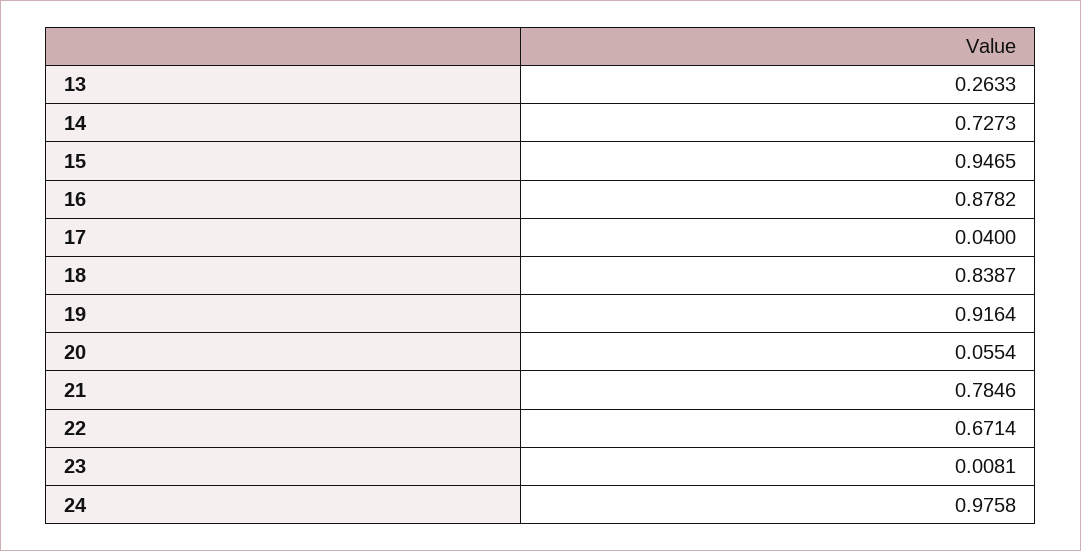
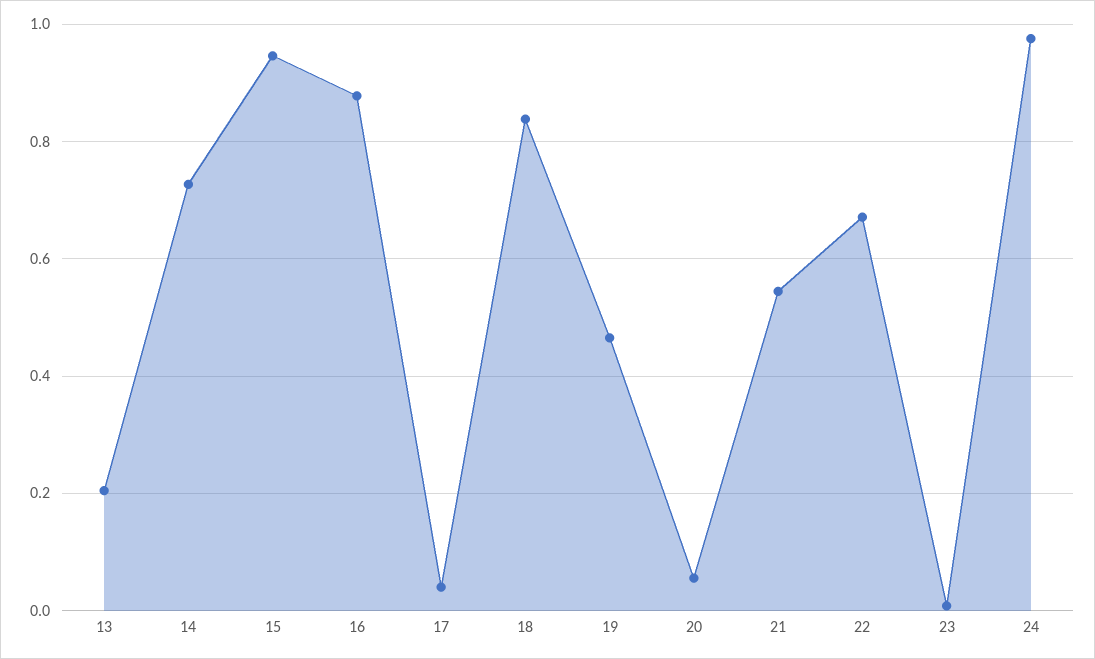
  {
-   "13": 0.2633,
+   "13": 0.2,
    "14": 0.7273,
    "15": 0.9465,
    "16": 0.8782,
    "17": 0.04,
    "18": 0.8387,
-   "19": 0.9164,
+   "19": 0.46,
    "20": 0.0554,
-   "21": 0.7846,
+   "21": 0.54,
    "22": 0.6714,
    "23": 0.0081,
    "24": 0.9758
  }

